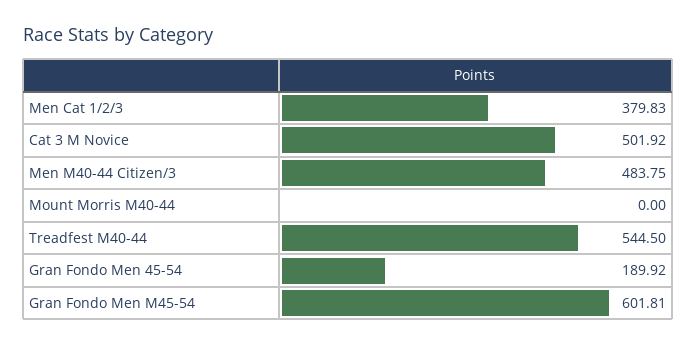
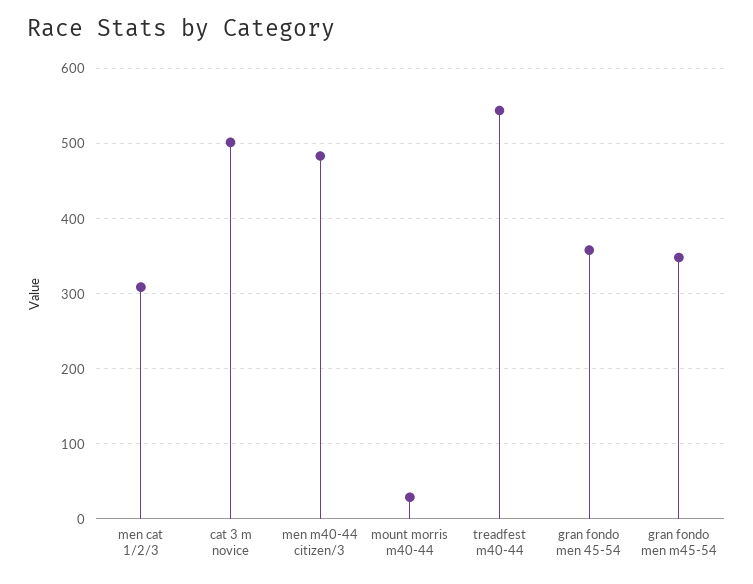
  {
-   "Men Cat 1/2/3": 379.83,
+   "Men Cat 1/2/3": 310,
    "Cat 3 M Novice": 501.92,
    "Men M40-44 Citizen/3": 483.75,
-   "Mount Morris M40-44": 0,
+   "Mount Morris M40-44": 30,
    "Treadfest M40-44": 544.5,
-   "Gran Fondo Men 45-54": 189.92,
+   "Gran Fondo Men 45-54": 360,
-   "Gran Fondo Men M45-54": 601.81
+   "Gran Fondo Men M45-54": 350
  }

